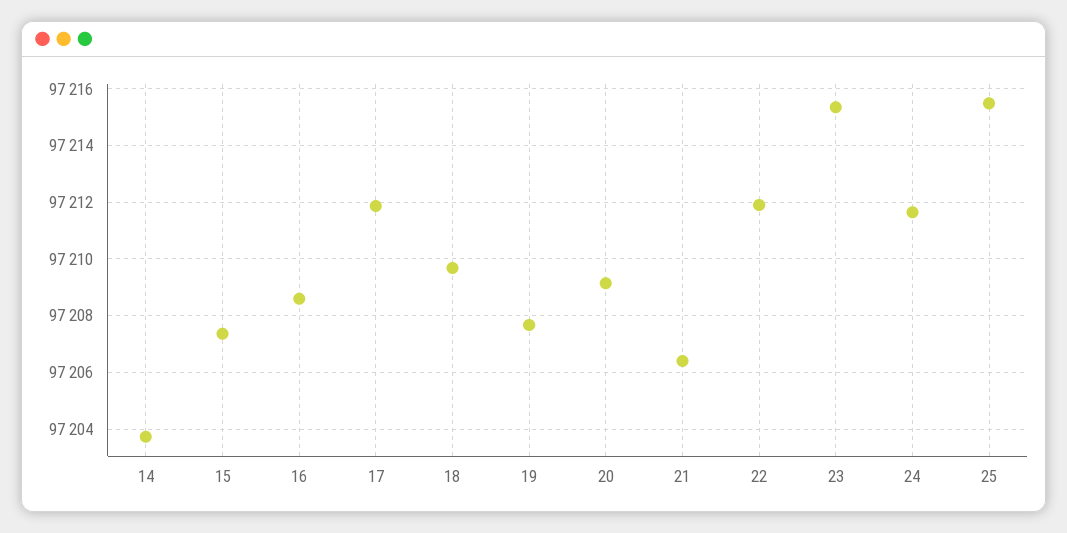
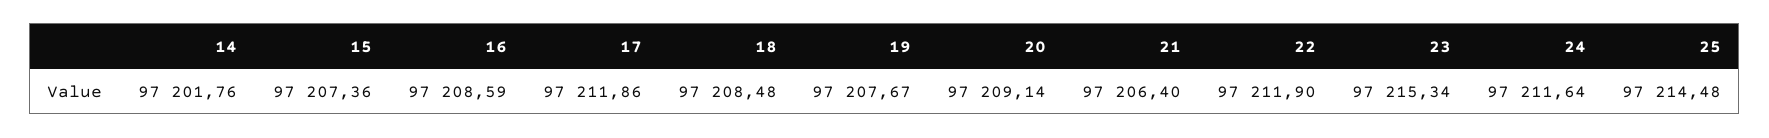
  {
-   "14": 97203.75,
+   "14": 97201.76,
    "15": 97207.36,
    "16": 97208.59,
    "17": 97211.86,
-   "18": 97209.75,
+   "18": 97208.48,
    "19": 97207.67,
    "20": 97209.14,
    "21": 97206.4,
    "22": 97211.9,
    "23": 97215.34,
    "24": 97211.64,
-   "25": 97215.5
+   "25": 97214.48
  }

